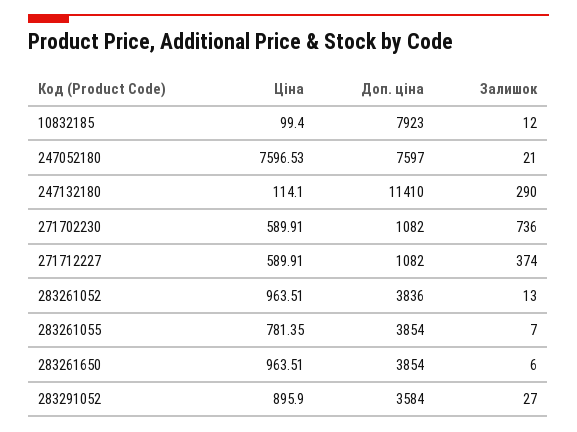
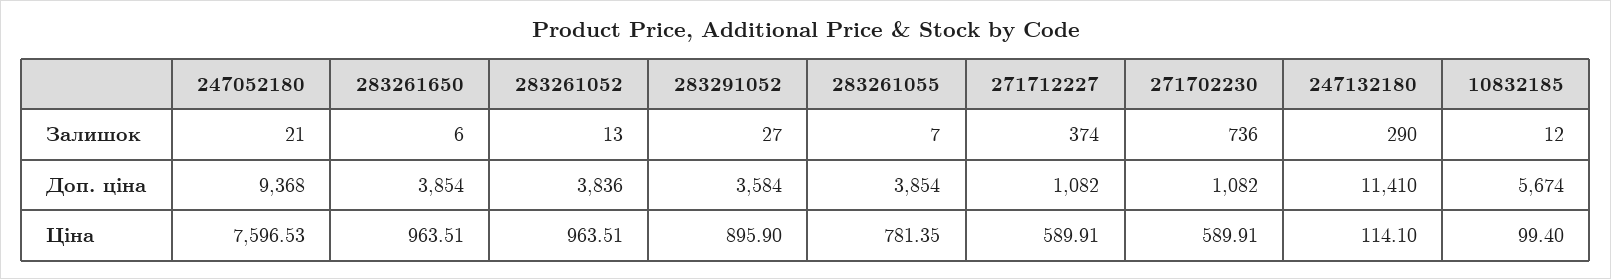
  {
    "Ціна": {
      "10832185": 99.4,
      "247052180": 7596.53,
      "247132180": 114.1,
      "271702230": 589.91,
      "271712227": 589.91,
      "283261052": 963.51,
      "283261055": 781.35,
      "283261650": 963.51,
      "283291052": 895.9
    },
    "Доп. ціна": {
-     "10832185": 7923,
+     "10832185": 5674,
-     "247052180": 7597,
+     "247052180": 9368,
      "247132180": 11410,
      "271702230": 1082,
      "271712227": 1082,
      "283261052": 3836,
      "283261055": 3854,
      "283261650": 3854,
      "283291052": 3584
    },
    "Залишок": {
      "10832185": 12,
      "247052180": 21,
      "247132180": 290,
      "271702230": 736,
      "271712227": 374,
      "283261052": 13,
      "283261055": 7,
      "283261650": 6,
      "283291052": 27
    }
  }

